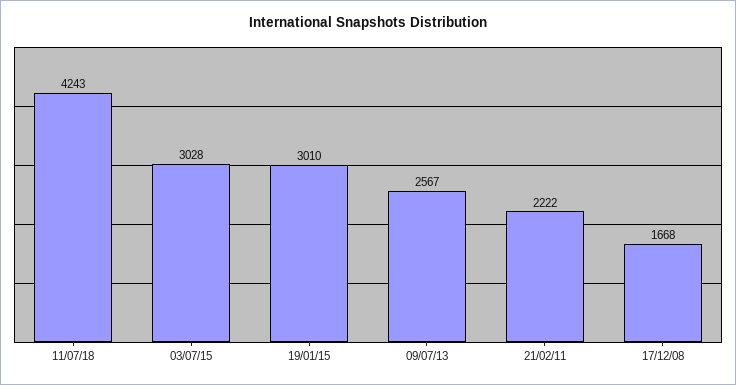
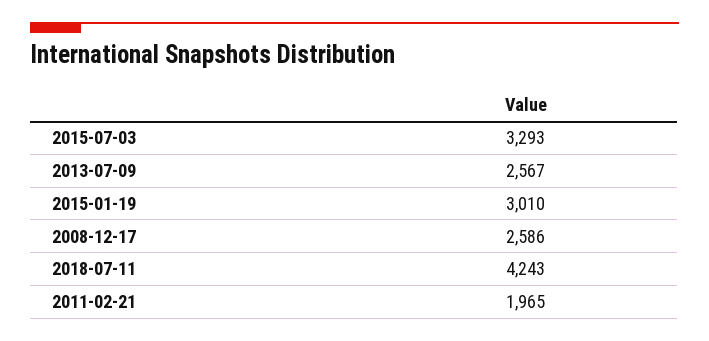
  {
    "11/07/18": 4243,
-   "03/07/15": 3028,
+   "03/07/15": 3293,
    "19/01/15": 3010,
    "09/07/13": 2567,
-   "21/02/11": 2222,
+   "21/02/11": 1965,
-   "17/12/08": 1668
+   "17/12/08": 2586
  }

